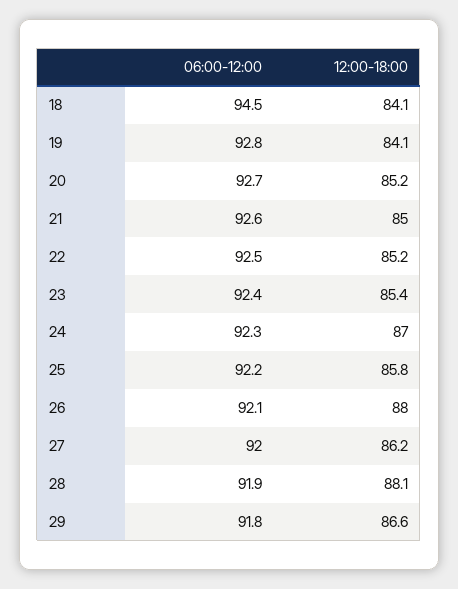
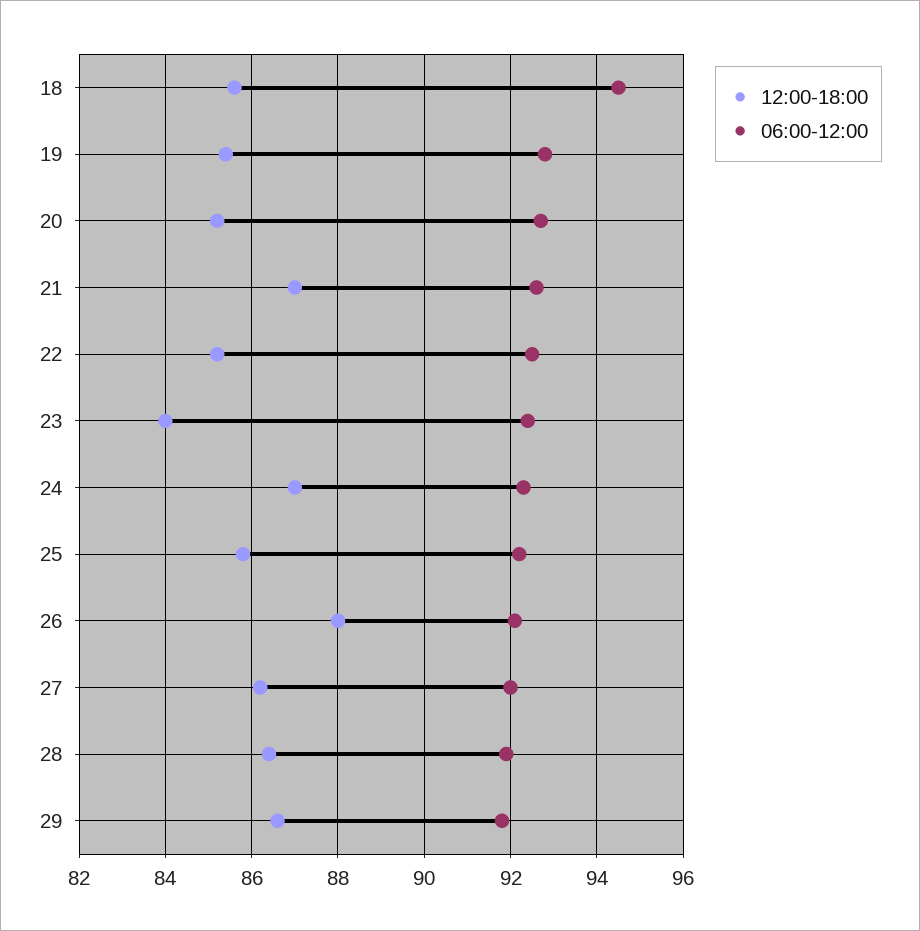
  {
    "06:00-12:00": {
      "18": 94.5,
      "19": 92.8,
      "20": 92.7,
      "21": 92.6,
      "22": 92.5,
      "23": 92.4,
      "24": 92.3,
      "25": 92.2,
      "26": 92.1,
      "27": 92,
      "28": 91.9,
      "29": 91.8
    },
    "12:00-18:00": {
-     "18": 84.1,
+     "18": 85.5,
-     "19": 84.1,
+     "19": 85.5,
      "20": 85.2,
-     "21": 85,
+     "21": 87,
      "22": 85.2,
-     "23": 85.4,
+     "23": 84,
      "24": 87,
      "25": 85.8,
      "26": 88,
      "27": 86.2,
-     "28": 88.1,
+     "28": 86.5,
      "29": 86.6
    }
  }

